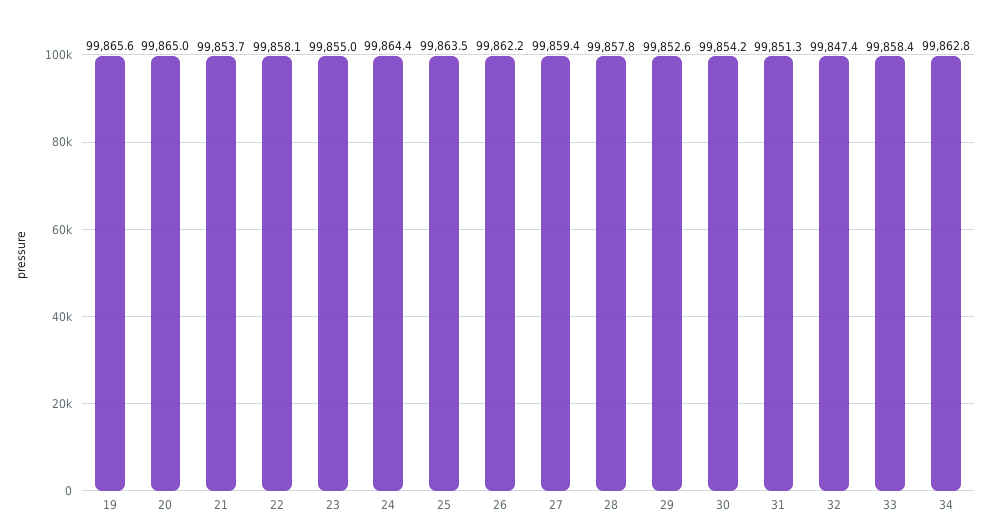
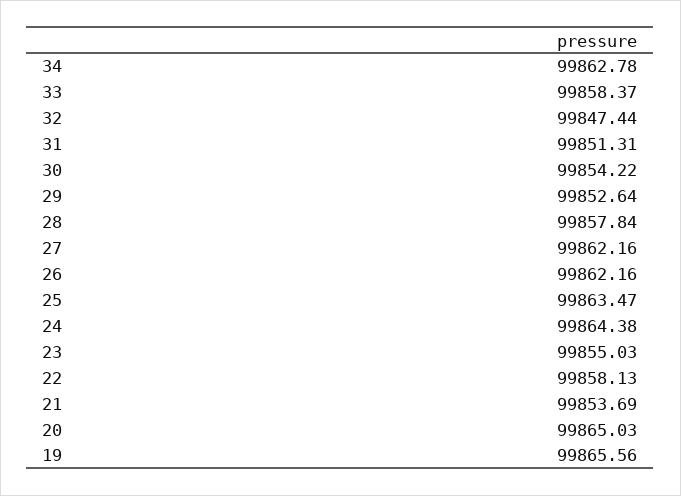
  {
    "19": 99865.56,
    "20": 99865.03,
    "21": 99853.69,
    "22": 99858.13,
    "23": 99855.03,
    "24": 99864.38,
    "25": 99863.47,
    "26": 99862.16,
-   "27": 99859.4,
+   "27": 99862.16,
    "28": 99857.84,
    "29": 99852.64,
    "30": 99854.22,
    "31": 99851.31,
    "32": 99847.44,
    "33": 99858.37,
    "34": 99862.78
  }

